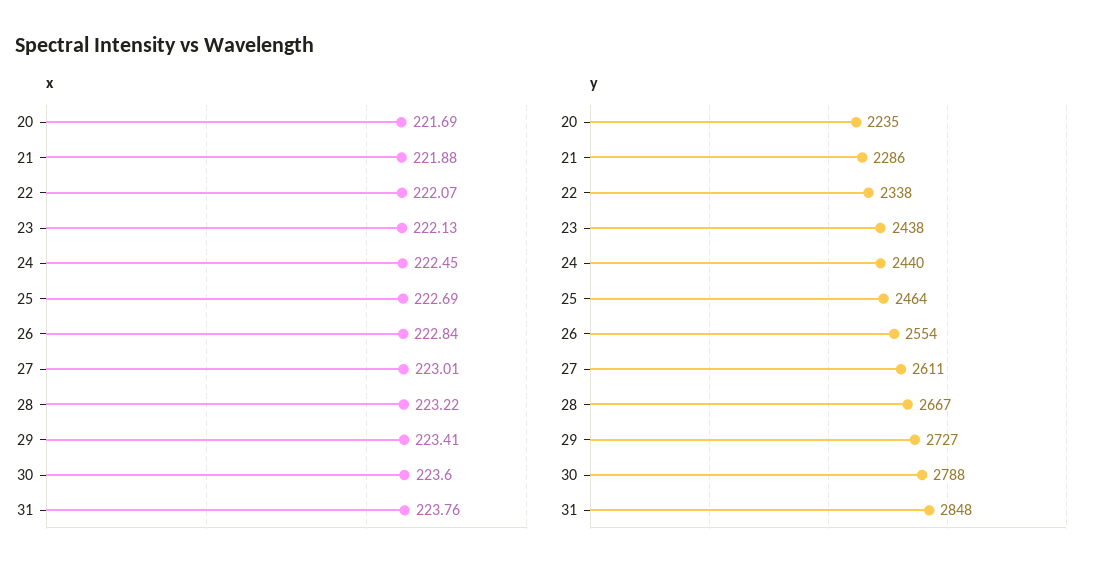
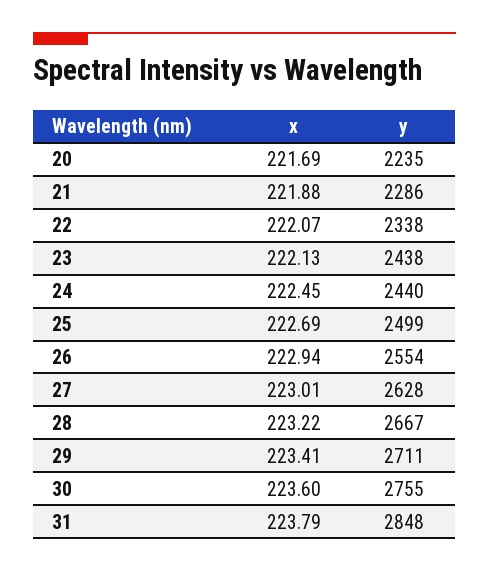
  {
    "x": {
      "20": 221.69,
      "21": 221.88,
      "22": 222.07,
      "23": 222.13,
      "24": 222.45,
      "25": 222.69,
-     "26": 222.84,
+     "26": 222.94,
      "27": 223.01,
      "28": 223.22,
      "29": 223.41,
      "30": 223.6,
-     "31": 223.76
+     "31": 223.79
    },
    "y": {
      "20": 2235,
      "21": 2286,
      "22": 2338,
      "23": 2438,
      "24": 2440,
-     "25": 2464,
+     "25": 2499,
      "26": 2554,
-     "27": 2611,
+     "27": 2628,
      "28": 2667,
-     "29": 2727,
+     "29": 2711,
-     "30": 2788,
+     "30": 2755,
      "31": 2848
    }
  }

